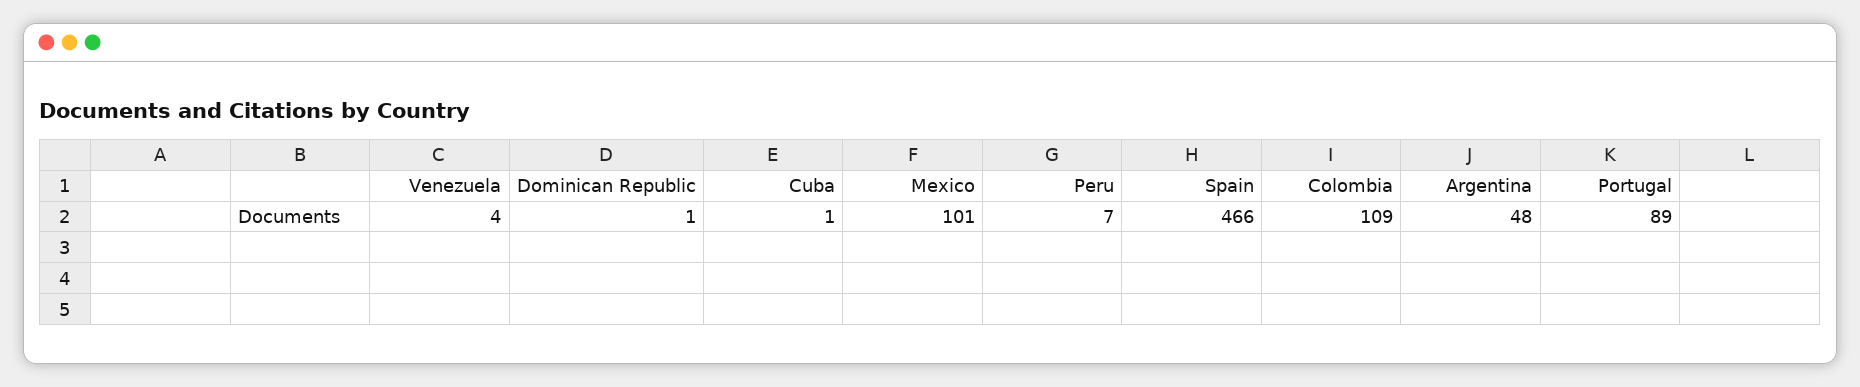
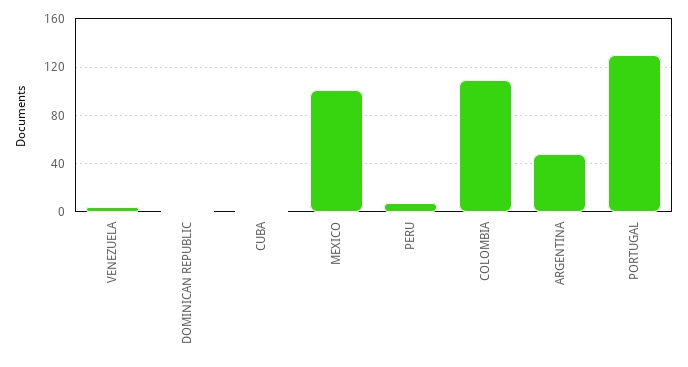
  {
    "Venezuela": 4,
    "Dominican Republic": 1,
    "Cuba": 1,
    "Mexico": 101,
    "Peru": 7,
-   "Spain": 466,
    "Colombia": 109,
    "Argentina": 48,
-   "Portugal": 89
+   "Portugal": 130
  }

